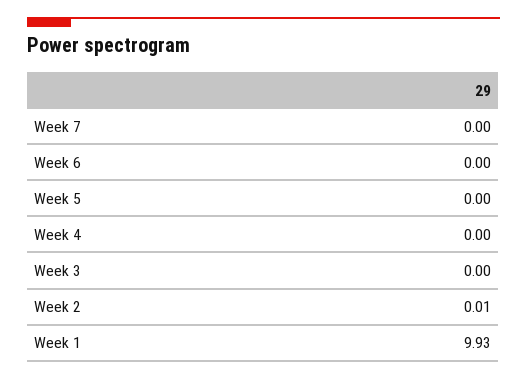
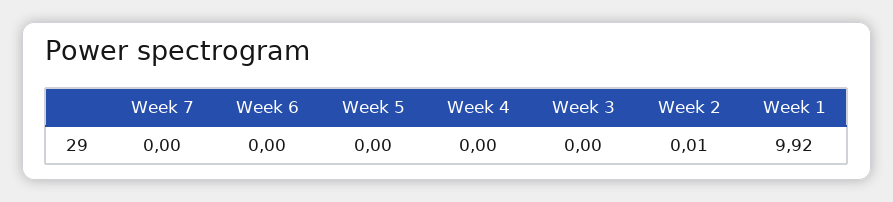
  {
    "Week 7": 0,
    "Week 6": 0,
    "Week 5": 0,
    "Week 4": 0,
    "Week 3": 0,
    "Week 2": 0.01,
-   "Week 1": 9.93
+   "Week 1": 9.92
  }

